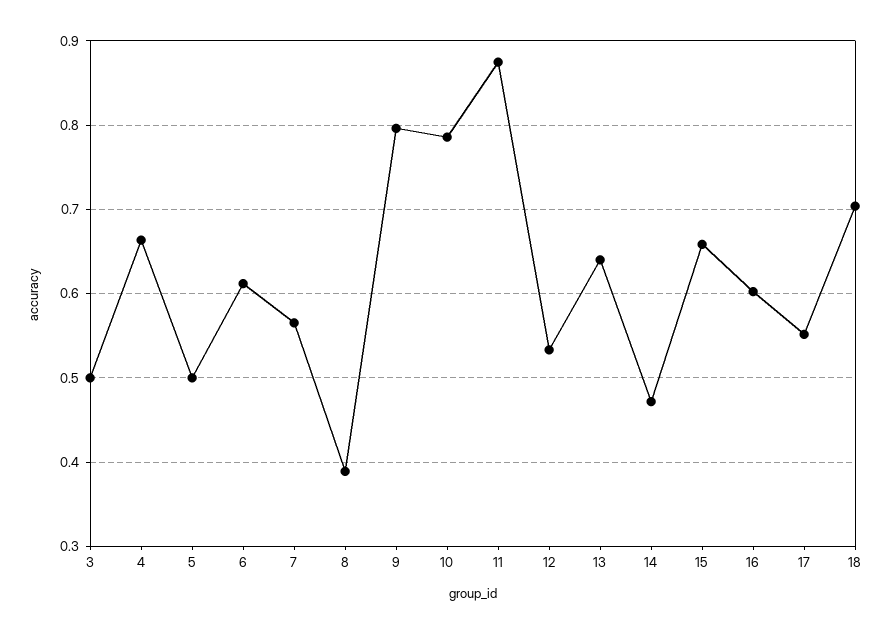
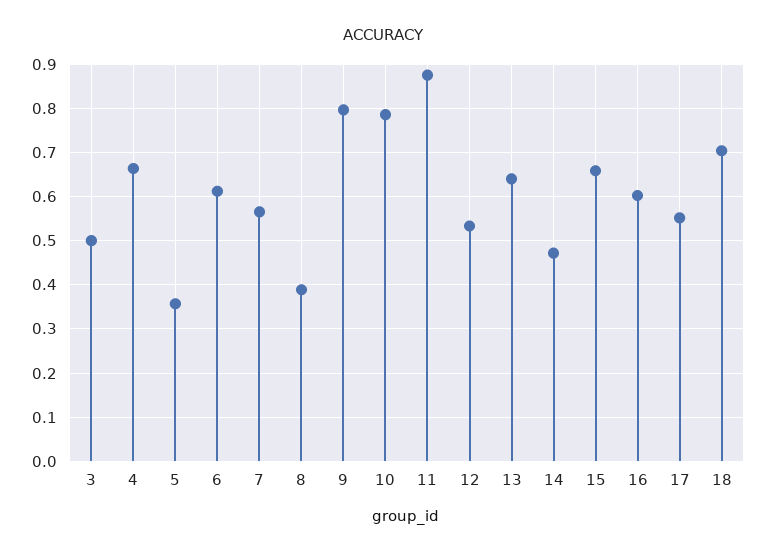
  {
    "3": 0.5,
    "4": 0.66,
-   "5": 0.5,
+   "5": 0.36,
    "6": 0.61,
    "7": 0.57,
    "8": 0.39,
    "9": 0.8,
    "10": 0.79,
    "11": 0.88,
    "12": 0.53,
    "13": 0.64,
    "14": 0.47,
    "15": 0.66,
    "16": 0.6,
    "17": 0.55,
    "18": 0.7
  }

